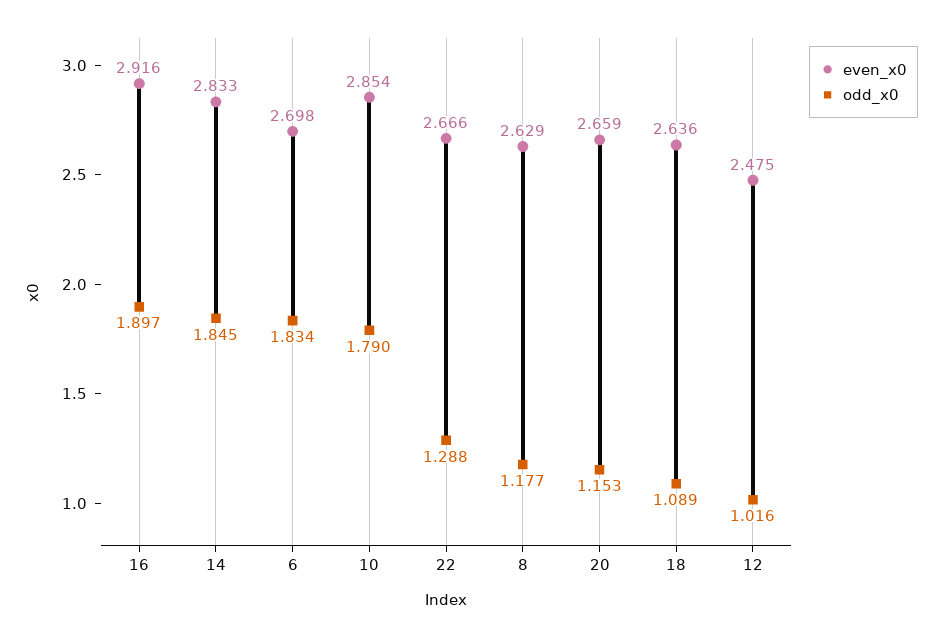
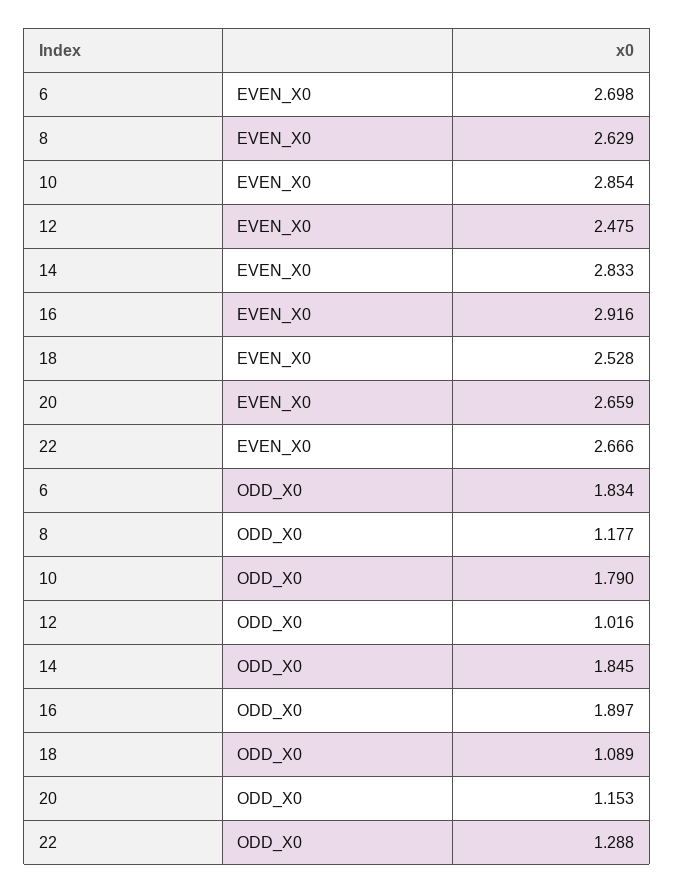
  {
    "even_x0": {
      "16": 2.916,
      "14": 2.833,
      "6": 2.698,
      "10": 2.854,
      "22": 2.666,
      "8": 2.629,
      "20": 2.659,
-     "18": 2.636,
+     "18": 2.528,
      "12": 2.475
    },
    "odd_x0": {
      "16": 1.897,
      "14": 1.845,
      "6": 1.834,
      "10": 1.79,
      "22": 1.288,
      "8": 1.177,
      "20": 1.153,
      "18": 1.089,
      "12": 1.016
    }
  }

